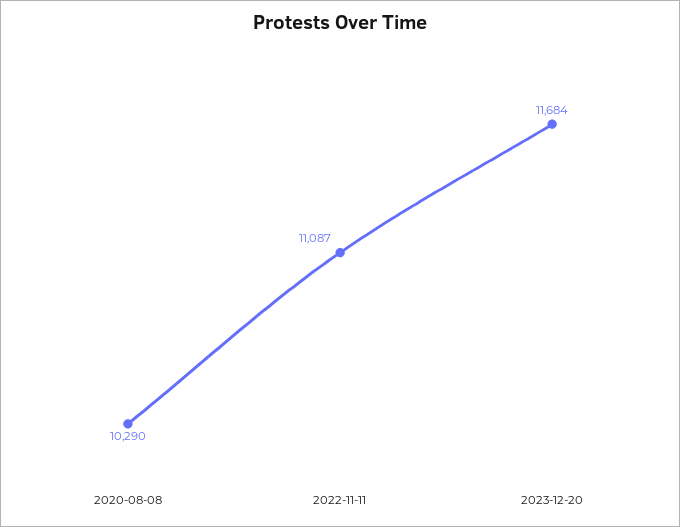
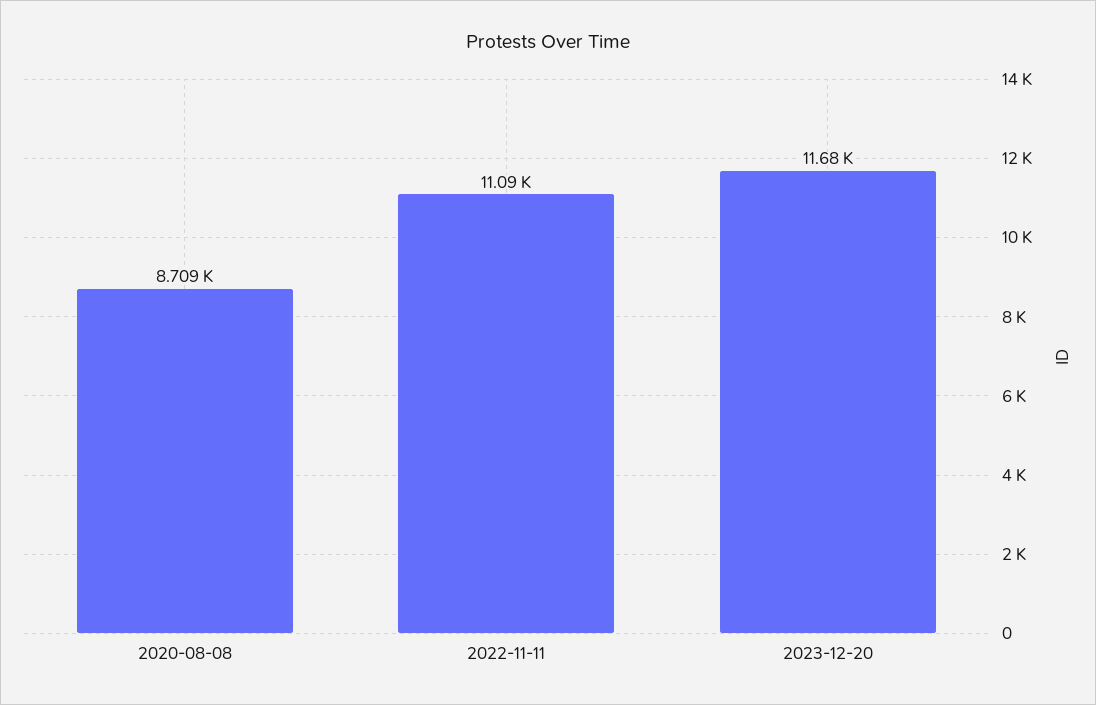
  {
-   "2020-08-08": 10290,
+   "2020-08-08": 8709,
    "2022-11-11": 11087,
    "2023-12-20": 11684
  }

